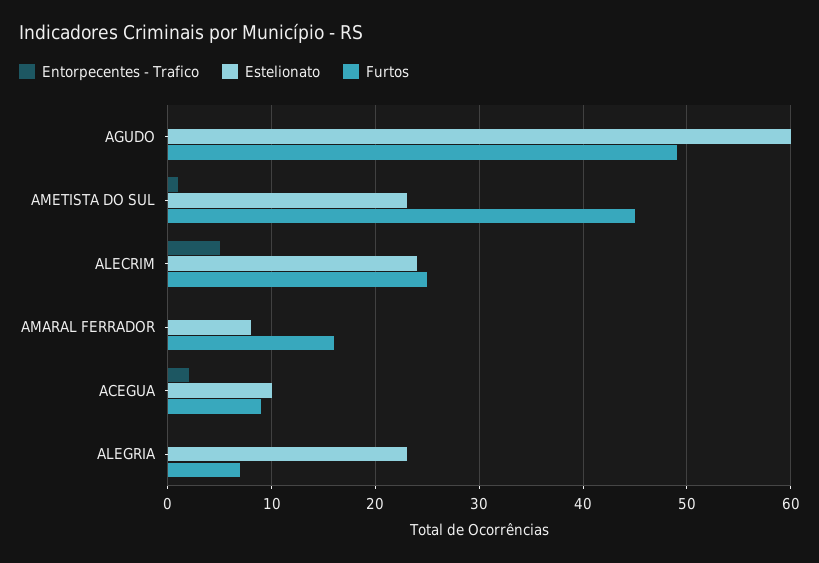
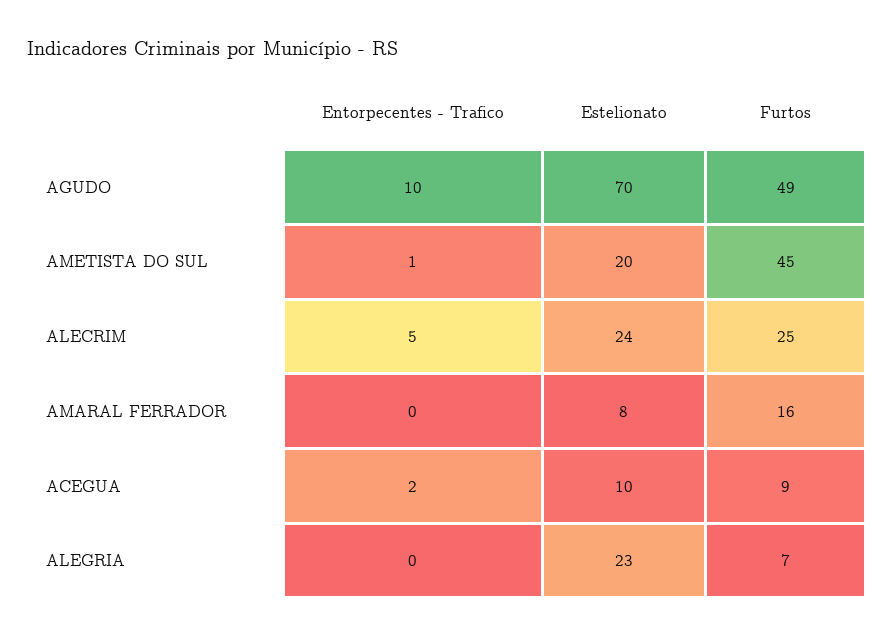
  {
    "Entorpecentes - Trafico": {
-     "AGUDO": 0,
+     "AGUDO": 10,
      "AMETISTA DO SUL": 1,
      "ALECRIM": 5,
      "AMARAL FERRADOR": 0,
      "ACEGUA": 2,
      "ALEGRIA": 0
    },
    "Estelionato": {
-     "AGUDO": 60,
+     "AGUDO": 70,
-     "AMETISTA DO SUL": 23,
+     "AMETISTA DO SUL": 20,
      "ALECRIM": 24,
      "AMARAL FERRADOR": 8,
      "ACEGUA": 10,
      "ALEGRIA": 23
    },
    "Furtos": {
      "AGUDO": 49,
      "AMETISTA DO SUL": 45,
      "ALECRIM": 25,
      "AMARAL FERRADOR": 16,
      "ACEGUA": 9,
      "ALEGRIA": 7
    }
  }

